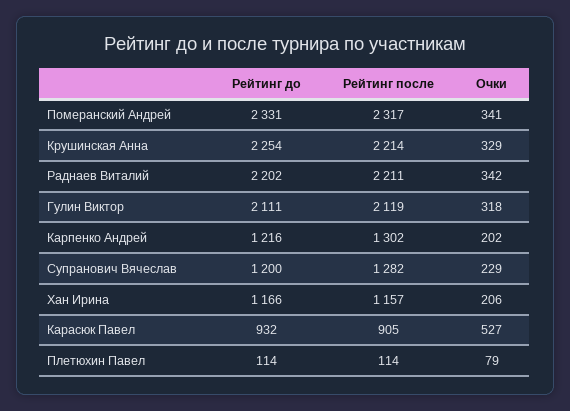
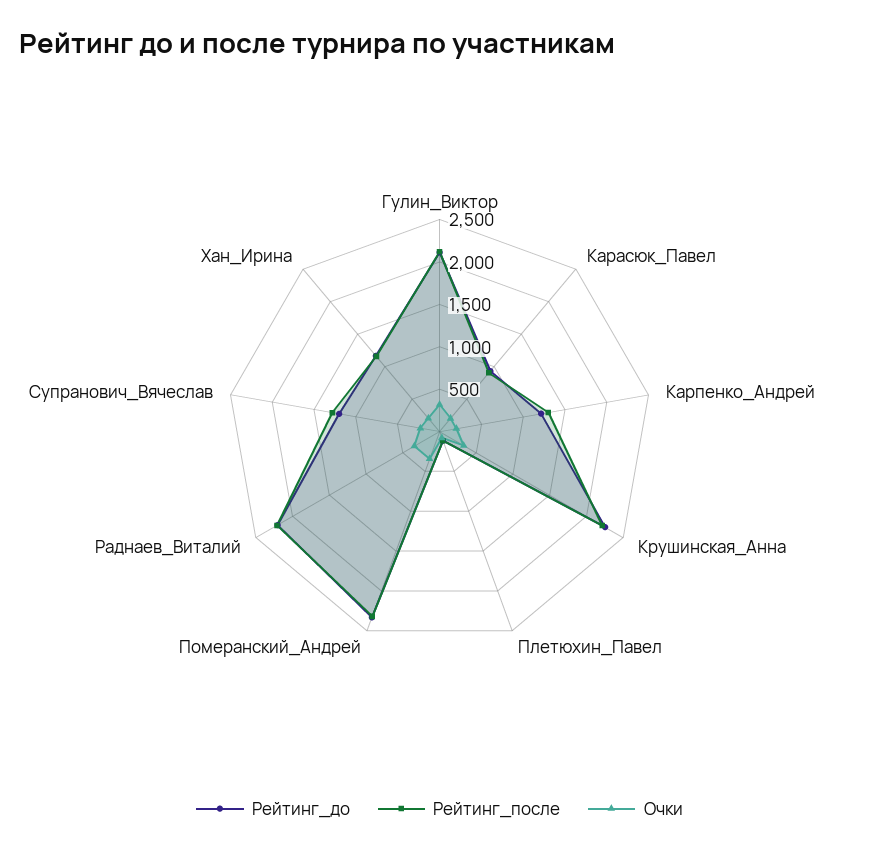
  {
    "Рейтинг до": {
      "Померанский Андрей": 2331,
      "Крушинская Анна": 2254,
      "Раднаев Виталий": 2202,
      "Гулин Виктор": 2111,
      "Карпенко Андрей": 1216,
      "Супранович Вячеслав": 1200,
      "Хан Ирина": 1166,
      "Карасюк Павел": 932,
      "Плетюхин Павел": 114
    },
    "Рейтинг после": {
      "Померанский Андрей": 2317,
      "Крушинская Анна": 2214,
      "Раднаев Виталий": 2211,
      "Гулин Виктор": 2119,
      "Карпенко Андрей": 1302,
      "Супранович Вячеслав": 1282,
      "Хан Ирина": 1157,
      "Карасюк Павел": 905,
      "Плетюхин Павел": 114
    },
    "Очки": {
      "Померанский Андрей": 341,
      "Крушинская Анна": 329,
      "Раднаев Виталий": 342,
      "Гулин Виктор": 318,
      "Карпенко Андрей": 202,
      "Супранович Вячеслав": 229,
      "Хан Ирина": 206,
-     "Карасюк Павел": 527,
+     "Карасюк Павел": 200,
      "Плетюхин Павел": 79
    }
  }

